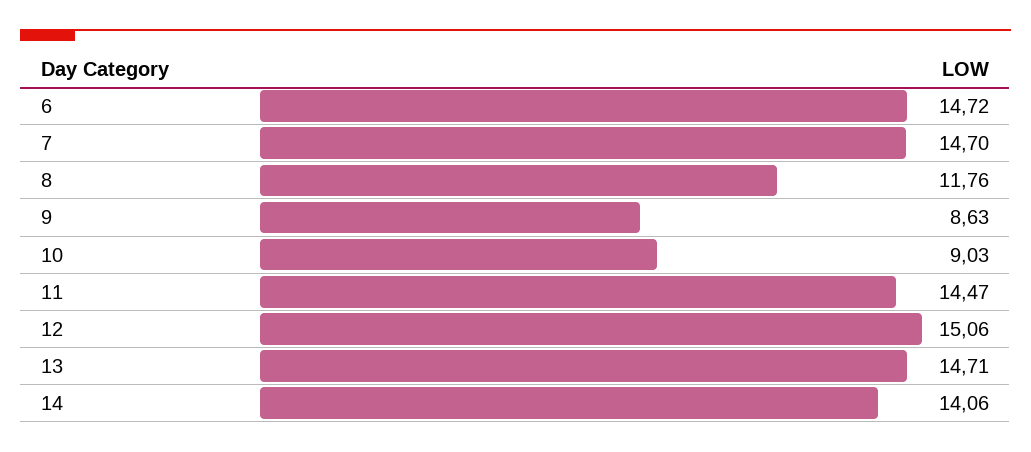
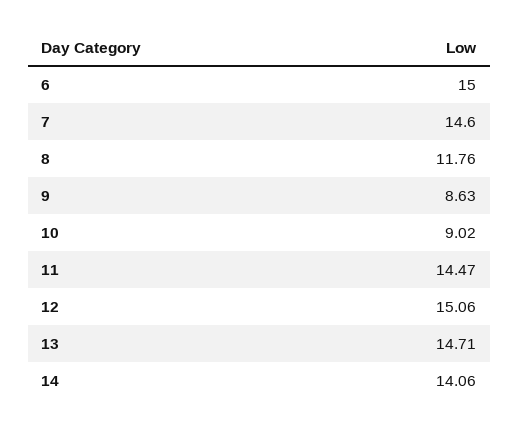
  {
-   "6": 14.72,
+   "6": 15,
-   "7": 14.7,
+   "7": 14.6,
    "8": 11.76,
    "9": 8.63,
-   "10": 9.03,
+   "10": 9.02,
    "11": 14.47,
    "12": 15.06,
    "13": 14.71,
    "14": 14.06
  }

